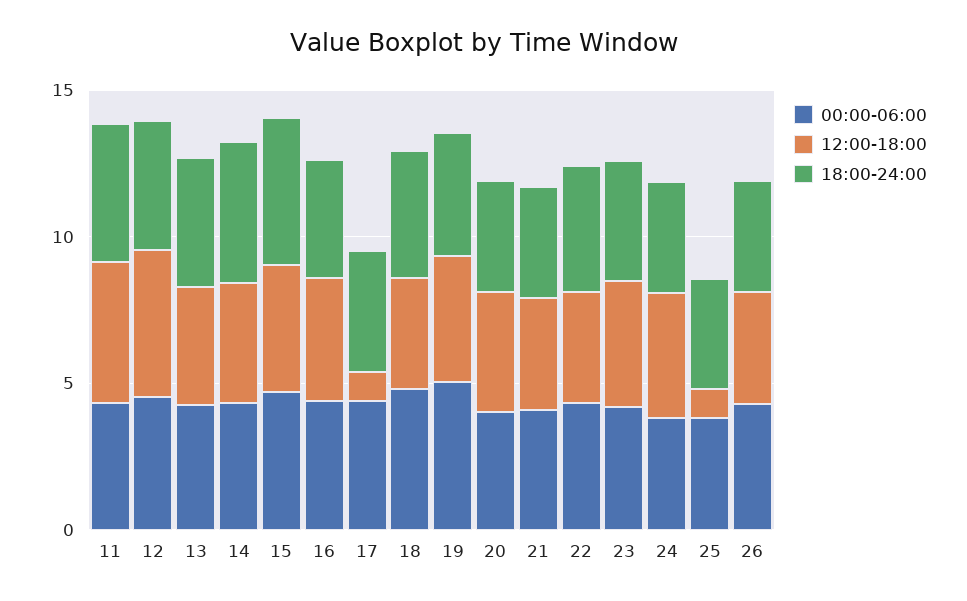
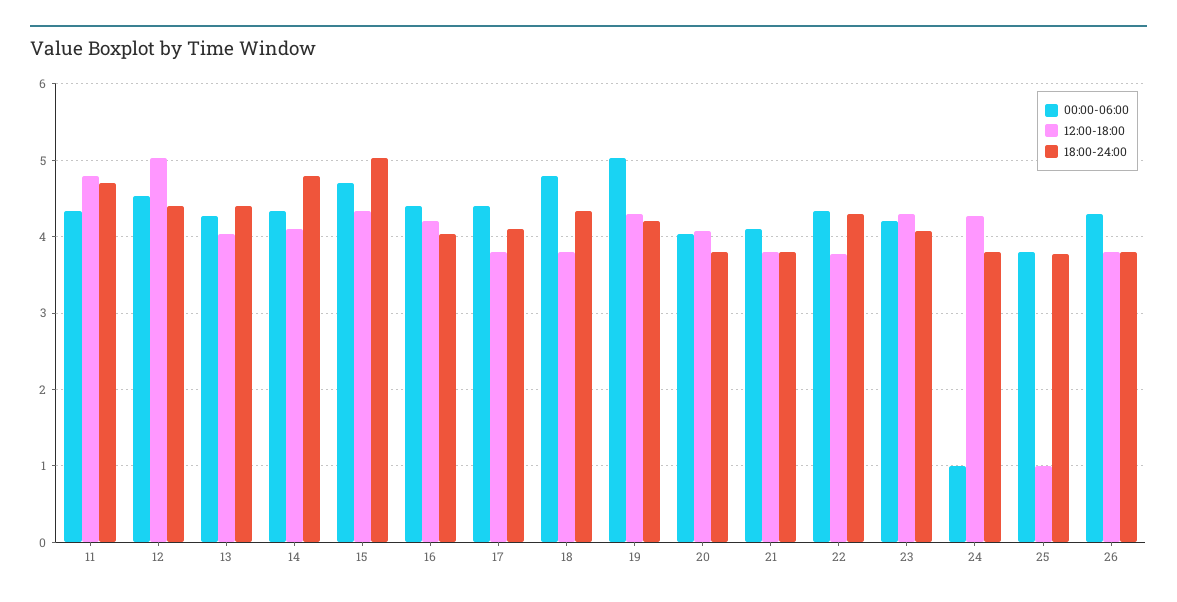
  {
    "00:00-06:00": {
      "11": 4.3,
      "12": 4.5,
      "13": 4.3,
      "14": 4.3,
      "15": 4.7,
      "16": 4.4,
      "17": 4.4,
      "18": 4.8,
      "19": 5,
      "20": 4,
      "21": 4.1,
      "22": 4.3,
      "23": 4.2,
-     "24": 4,
+     "24": 1,
      "25": 3.8,
      "26": 4.3
    },
    "12:00-18:00": {
      "11": 4.8,
      "12": 5,
      "13": 4,
      "14": 4.1,
      "15": 4.3,
      "16": 4.2,
-     "17": 1,
+     "17": 3.8,
      "18": 3.8,
      "19": 4.3,
      "20": 4.1,
      "21": 3.8,
      "22": 3.8,
      "23": 4.3,
      "24": 4.3,
      "25": 1,
      "26": 3.8
    },
    "18:00-24:00": {
      "11": 4.7,
      "12": 4.4,
      "13": 4.4,
      "14": 4.8,
      "15": 5,
      "16": 4,
      "17": 4.1,
      "18": 4.3,
      "19": 4.2,
      "20": 3.8,
      "21": 3.8,
      "22": 4.3,
      "23": 4.1,
      "24": 3.8,
      "25": 3.8,
      "26": 3.8
    }
  }

